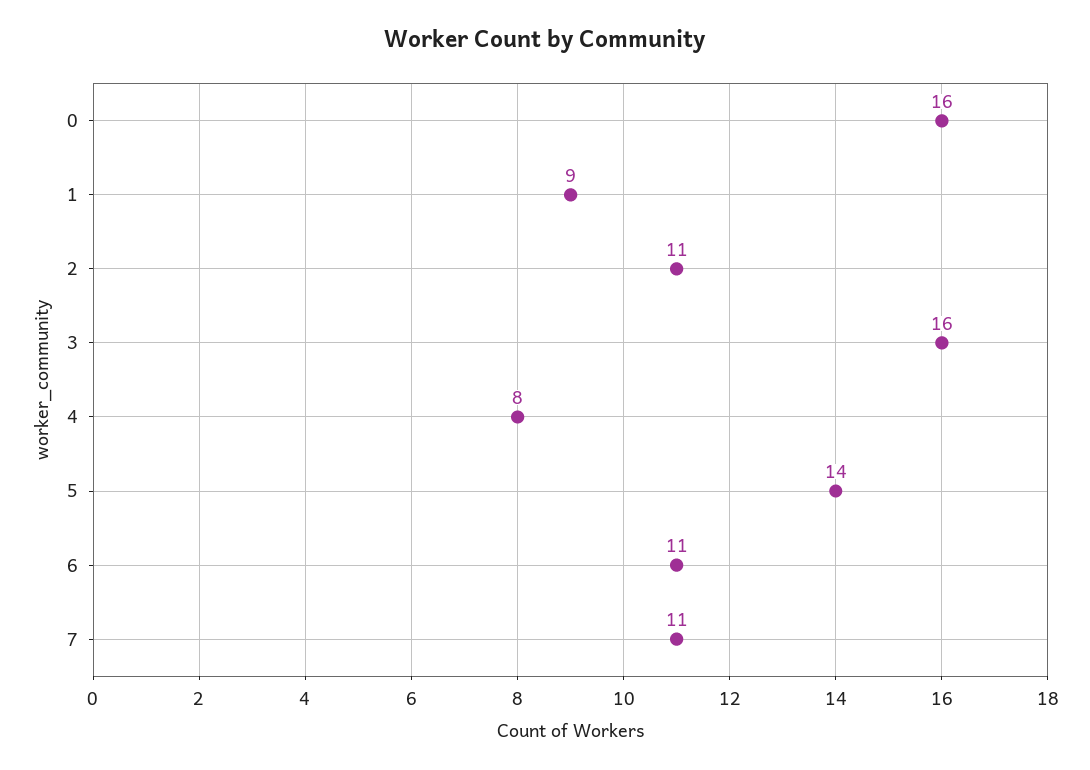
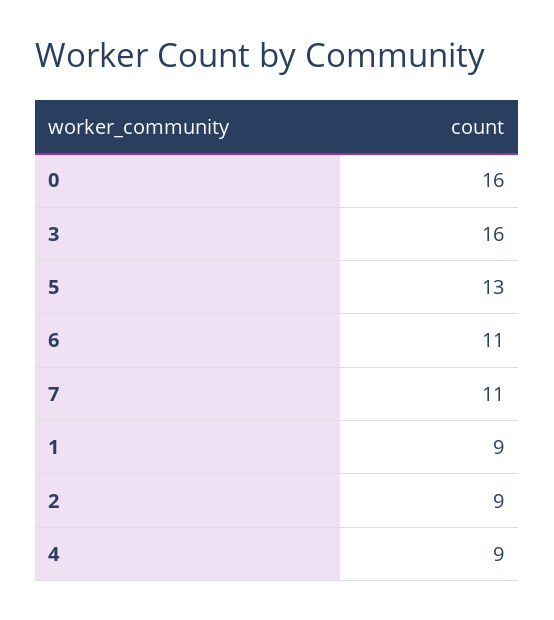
  {
    "0": 16,
    "1": 9,
-   "2": 11,
+   "2": 9,
    "3": 16,
-   "4": 8,
+   "4": 9,
-   "5": 14,
+   "5": 13,
    "6": 11,
    "7": 11
  }

